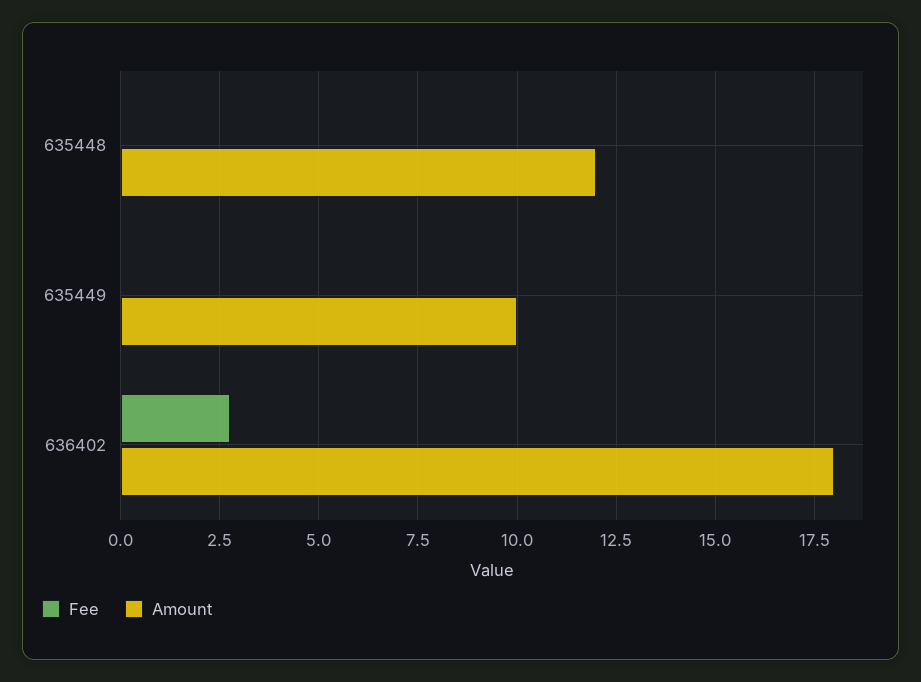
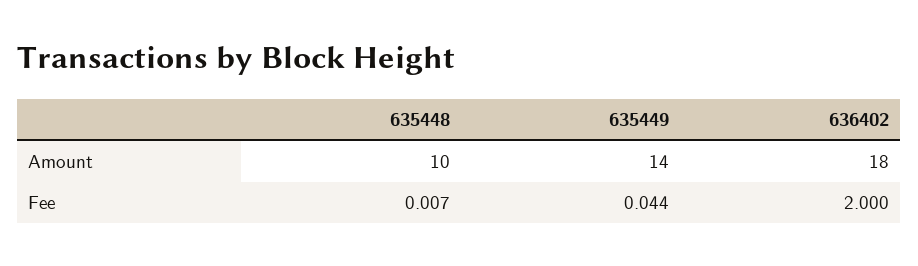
  {
    "Fee": {
      "635448": 0.007,
      "635449": 0.044,
-     "636402": 2.75
+     "636402": 2
    },
    "Amount": {
-     "635448": 12,
+     "635448": 10,
-     "635449": 10,
+     "635449": 14,
      "636402": 18
    }
  }

